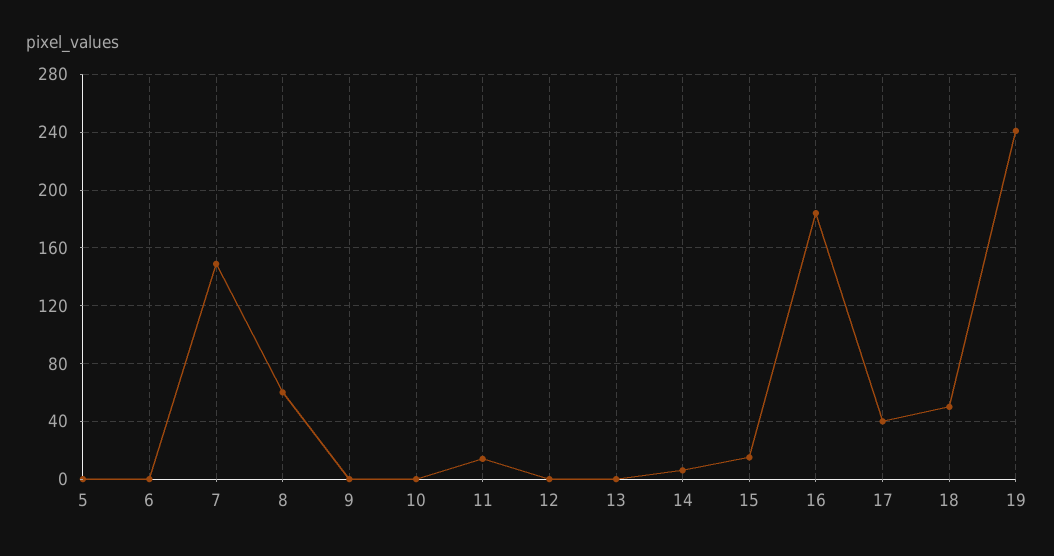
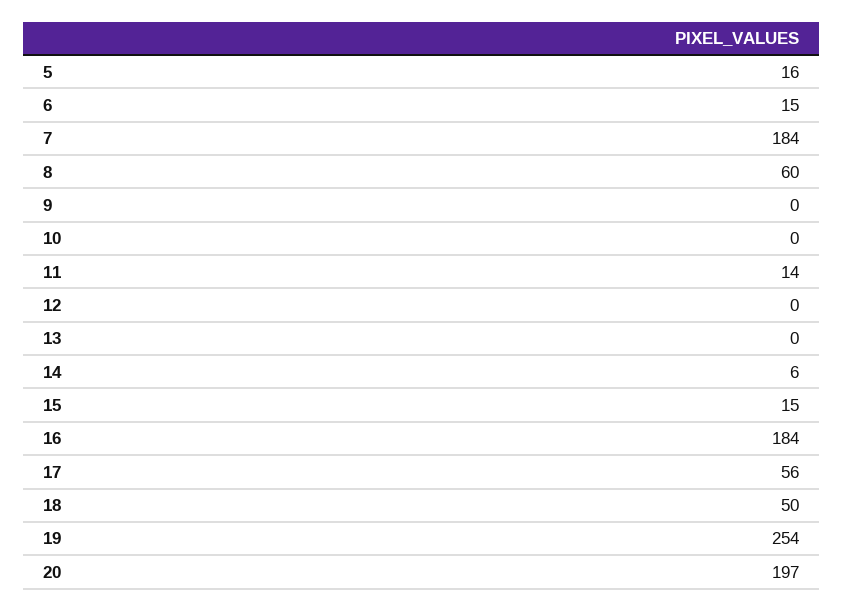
  {
-   "5": 0,
+   "5": 16,
-   "6": 0,
+   "6": 15,
-   "7": 150,
+   "7": 184,
    "8": 60,
    "9": 0,
    "10": 0,
    "11": 14,
    "12": 0,
    "13": 0,
    "14": 6,
    "15": 15,
    "16": 184,
-   "17": 40,
+   "17": 56,
    "18": 50,
-   "19": 240
+   "19": 254,
+   "20": 197
  }

